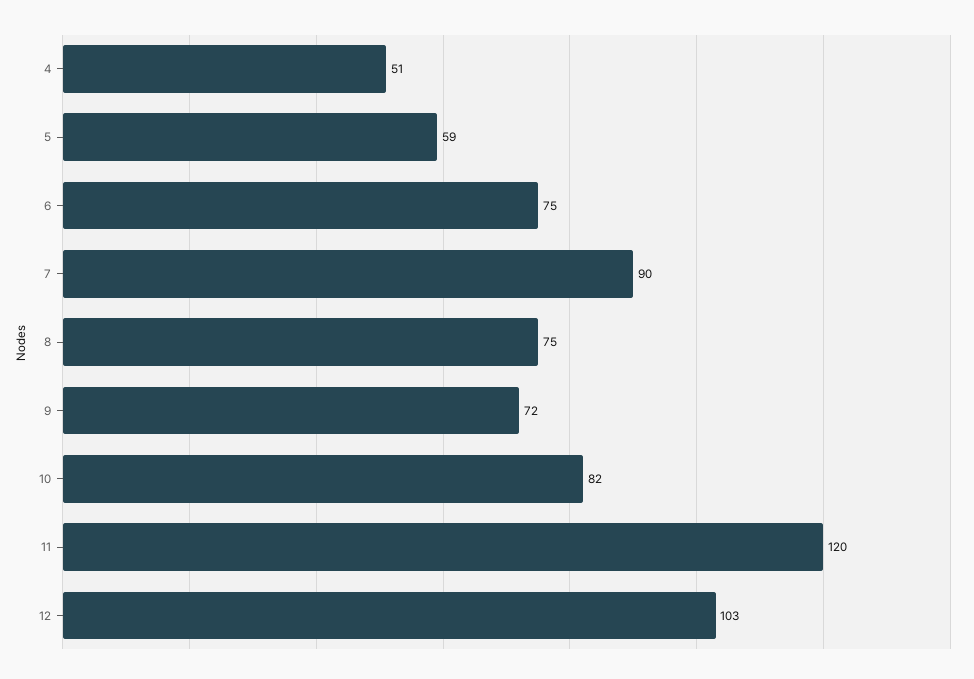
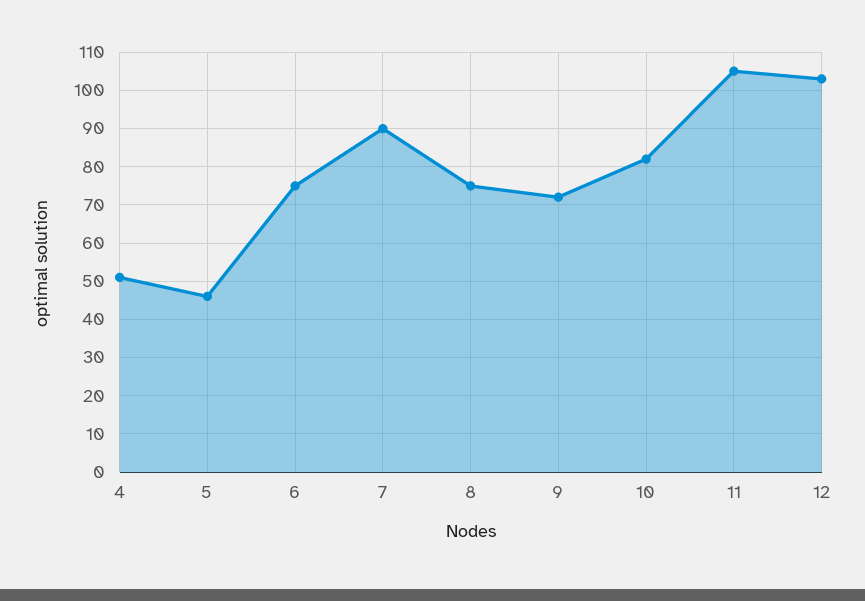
  {
    "4": 51,
-   "5": 59,
+   "5": 45,
    "6": 75,
    "7": 90,
    "8": 75,
    "9": 72,
    "10": 82,
-   "11": 120,
+   "11": 105,
    "12": 103
  }

